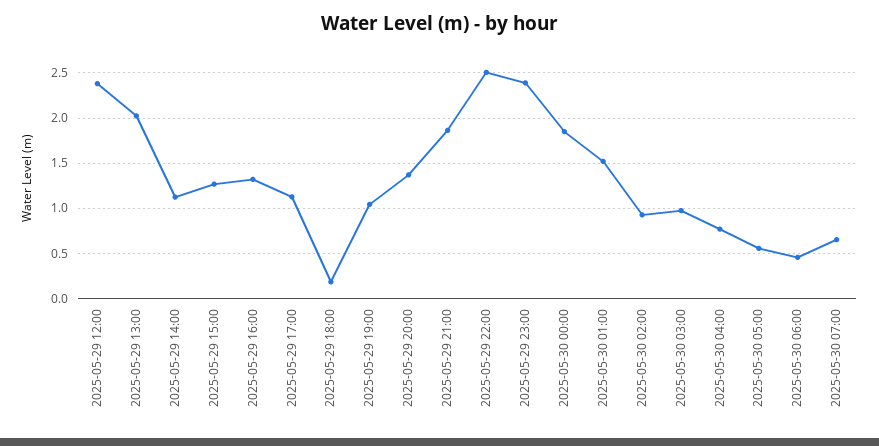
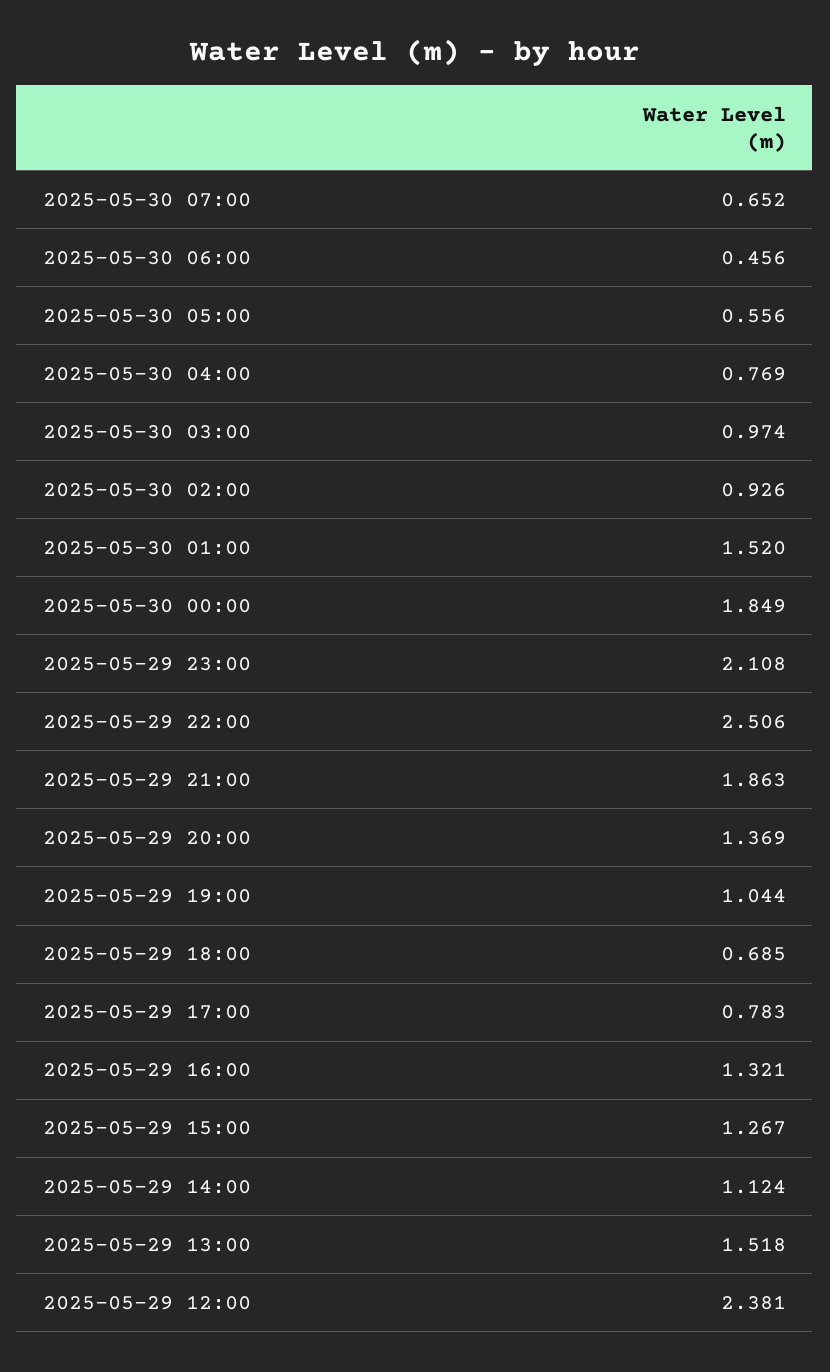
  {
    "2025-05-29 12:00": 2.381,
-   "2025-05-29 13:00": 2,
+   "2025-05-29 13:00": 1.518,
    "2025-05-29 14:00": 1.124,
    "2025-05-29 15:00": 1.267,
    "2025-05-29 16:00": 1.321,
-   "2025-05-29 17:00": 1.1,
+   "2025-05-29 17:00": 0.783,
-   "2025-05-29 18:00": 0.2,
+   "2025-05-29 18:00": 0.685,
    "2025-05-29 19:00": 1.044,
    "2025-05-29 20:00": 1.369,
    "2025-05-29 21:00": 1.863,
    "2025-05-29 22:00": 2.506,
-   "2025-05-29 23:00": 2.4,
+   "2025-05-29 23:00": 2.108,
    "2025-05-30 00:00": 1.849,
    "2025-05-30 01:00": 1.52,
    "2025-05-30 02:00": 0.926,
    "2025-05-30 03:00": 0.974,
    "2025-05-30 04:00": 0.769,
    "2025-05-30 05:00": 0.556,
    "2025-05-30 06:00": 0.456,
    "2025-05-30 07:00": 0.652
  }

